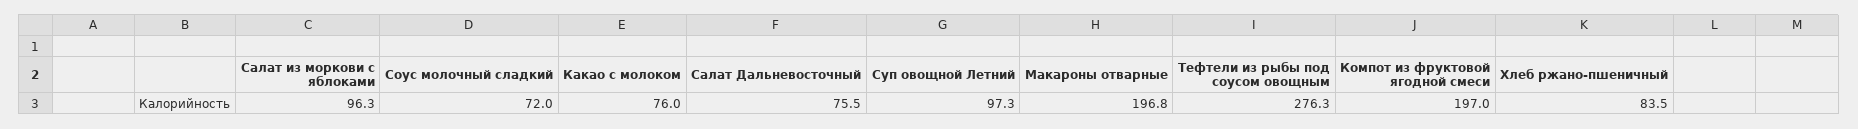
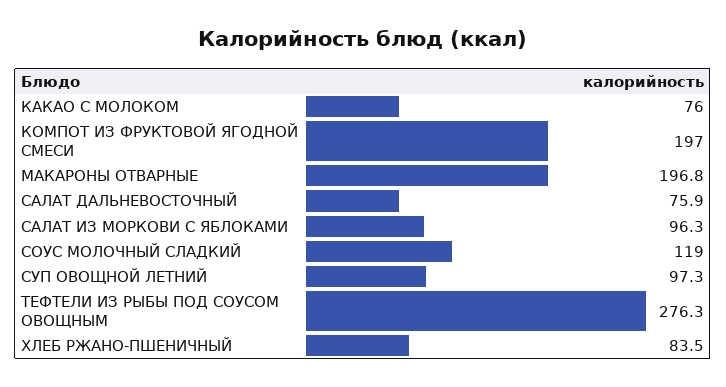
  {
    "Салат из моркови с яблоками": 96.3,
-   "Соус молочный сладкий": 72,
+   "Соус молочный сладкий": 119,
    "Какао с молоком": 76,
-   "Салат Дальневосточный": 75.5,
+   "Салат Дальневосточный": 75.9,
    "Суп овощной Летний": 97.3,
    "Макароны отварные": 196.8,
    "Тефтели из рыбы под соусом овощным": 276.3,
    "Компот из фруктовой ягодной смеси": 197,
    "Хлеб ржано-пшеничный": 83.5
  }

